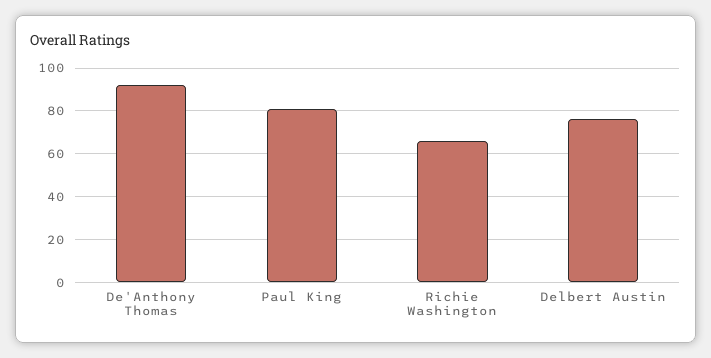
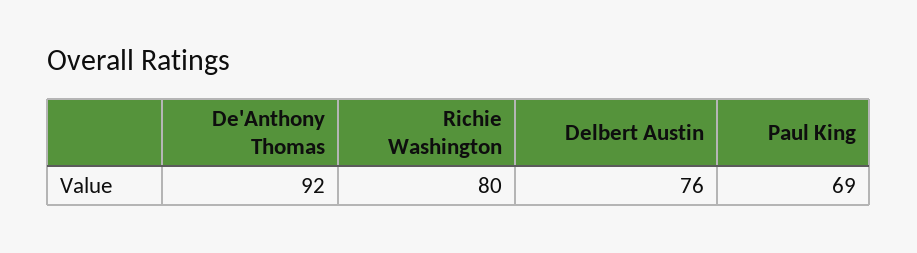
  {
    "De'Anthony Thomas": 92,
-   "Paul King": 80,
+   "Paul King": 69,
-   "Richie Washington": 65,
+   "Richie Washington": 80,
    "Delbert Austin": 76
  }

